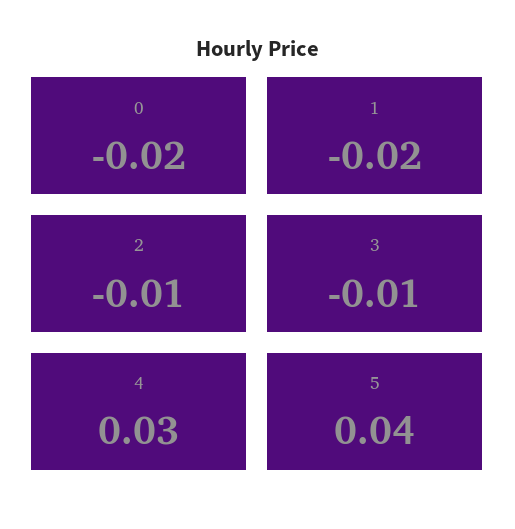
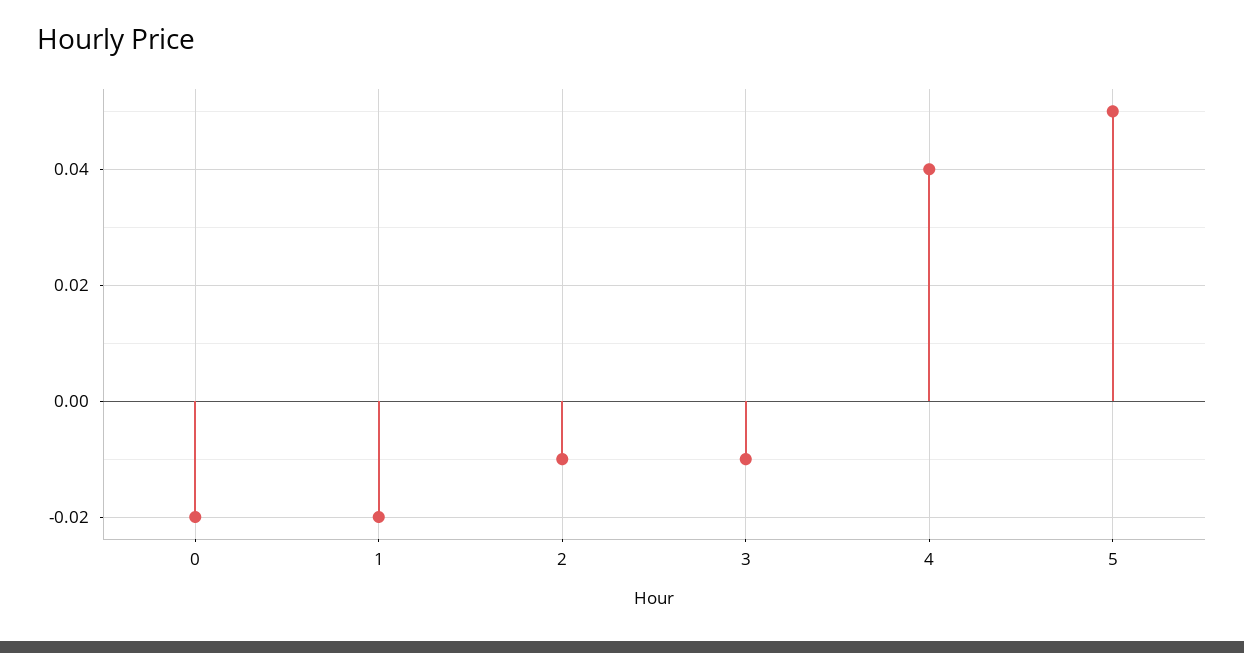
  {
    "0": -0.02,
    "1": -0.02,
    "2": -0.01,
    "3": -0.01,
-   "4": 0.03,
+   "4": 0.04,
-   "5": 0.04
+   "5": 0.05
  }

